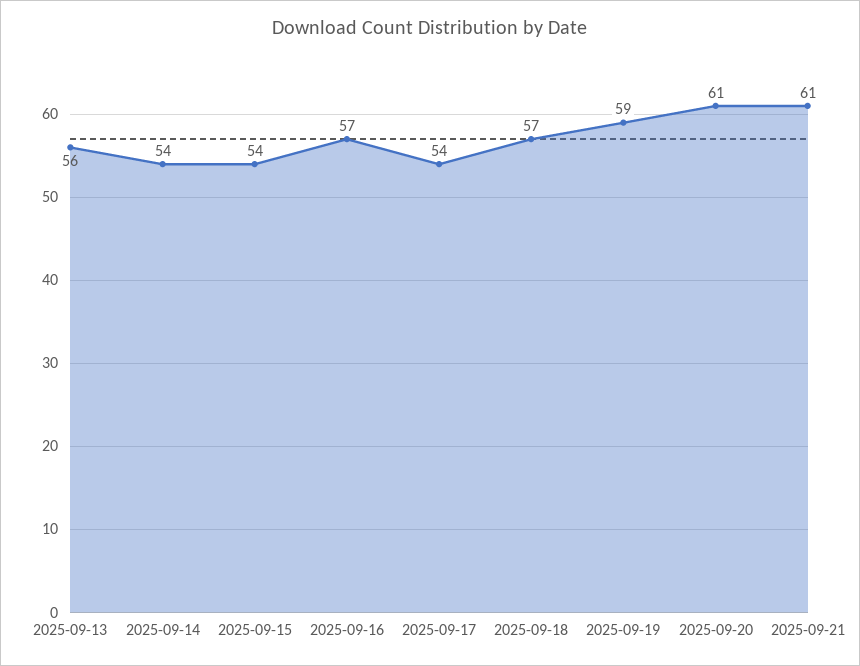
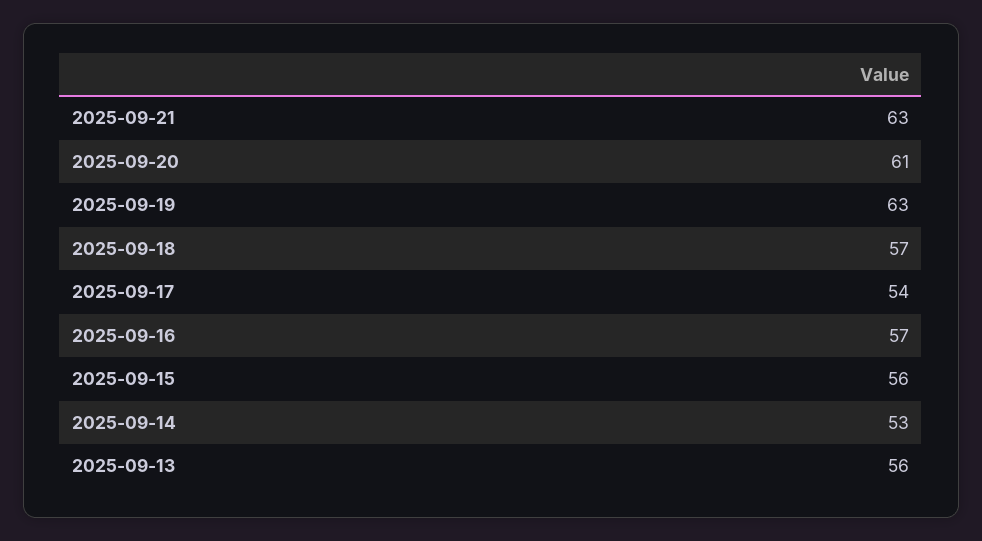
  {
    "2025-09-13": 56,
-   "2025-09-14": 54,
+   "2025-09-14": 53,
-   "2025-09-15": 54,
+   "2025-09-15": 56,
    "2025-09-16": 57,
    "2025-09-17": 54,
    "2025-09-18": 57,
-   "2025-09-19": 59,
+   "2025-09-19": 63,
    "2025-09-20": 61,
-   "2025-09-21": 61
+   "2025-09-21": 63
  }

